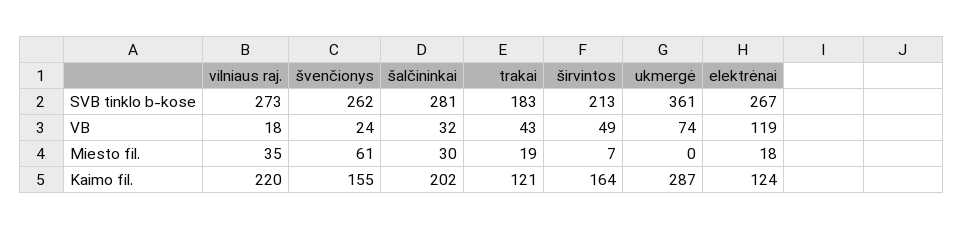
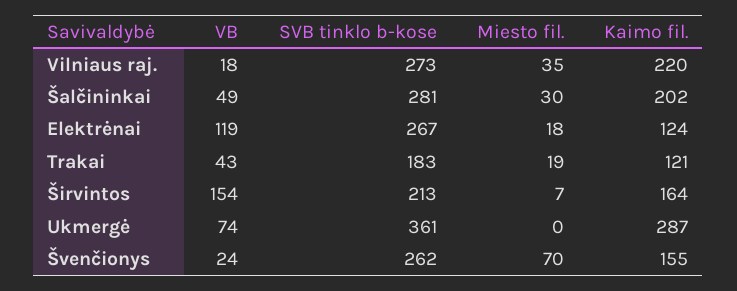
  {
    "vilniaus raj.": {
      "SVB tinklo b-kose": 273,
      "VB": 18,
      "Miesto fil.": 35,
      "Kaimo fil.": 220
    },
    "švenčionys": {
      "SVB tinklo b-kose": 262,
      "VB": 24,
-     "Miesto fil.": 61,
+     "Miesto fil.": 70,
      "Kaimo fil.": 155
    },
    "šalčininkai": {
      "SVB tinklo b-kose": 281,
-     "VB": 32,
+     "VB": 49,
      "Miesto fil.": 30,
      "Kaimo fil.": 202
    },
    "trakai": {
      "SVB tinklo b-kose": 183,
      "VB": 43,
      "Miesto fil.": 19,
      "Kaimo fil.": 121
    },
    "širvintos": {
      "SVB tinklo b-kose": 213,
-     "VB": 49,
+     "VB": 154,
      "Miesto fil.": 7,
      "Kaimo fil.": 164
    },
    "ukmergė": {
      "SVB tinklo b-kose": 361,
      "VB": 74,
      "Miesto fil.": 0,
      "Kaimo fil.": 287
    },
    "elektrėnai": {
      "SVB tinklo b-kose": 267,
      "VB": 119,
      "Miesto fil.": 18,
      "Kaimo fil.": 124
    }
  }

